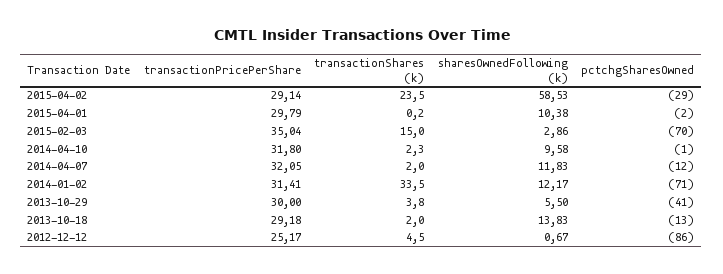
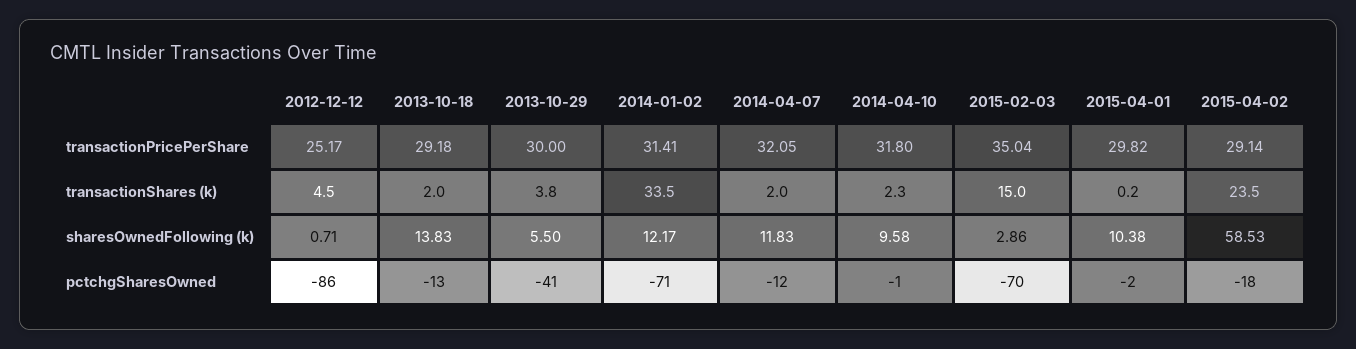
  {
    "transactionPricePerShare": {
      "2015-04-02": 29.14,
-     "2015-04-01": 29.79,
+     "2015-04-01": 29.82,
      "2015-02-03": 35.04,
      "2014-04-10": 31.8,
      "2014-04-07": 32.05,
      "2014-01-02": 31.41,
      "2013-10-29": 30,
      "2013-10-18": 29.18,
      "2012-12-12": 25.17
    },
    "transactionShares (k)": {
      "2015-04-02": 23.5,
      "2015-04-01": 0.2,
      "2015-02-03": 15,
      "2014-04-10": 2.3,
      "2014-04-07": 2,
      "2014-01-02": 33.5,
      "2013-10-29": 3.8,
      "2013-10-18": 2,
      "2012-12-12": 4.5
    },
    "sharesOwnedFollowing (k)": {
      "2015-04-02": 58.53,
      "2015-04-01": 10.38,
      "2015-02-03": 2.86,
      "2014-04-10": 9.58,
      "2014-04-07": 11.83,
      "2014-01-02": 12.17,
      "2013-10-29": 5.5,
      "2013-10-18": 13.83,
-     "2012-12-12": 0.67
+     "2012-12-12": 0.71
    },
    "pctchgSharesOwned": {
-     "2015-04-02": -29,
+     "2015-04-02": -18,
      "2015-04-01": -2,
      "2015-02-03": -70,
      "2014-04-10": -1,
      "2014-04-07": -12,
      "2014-01-02": -71,
      "2013-10-29": -41,
      "2013-10-18": -13,
      "2012-12-12": -86
    }
  }

